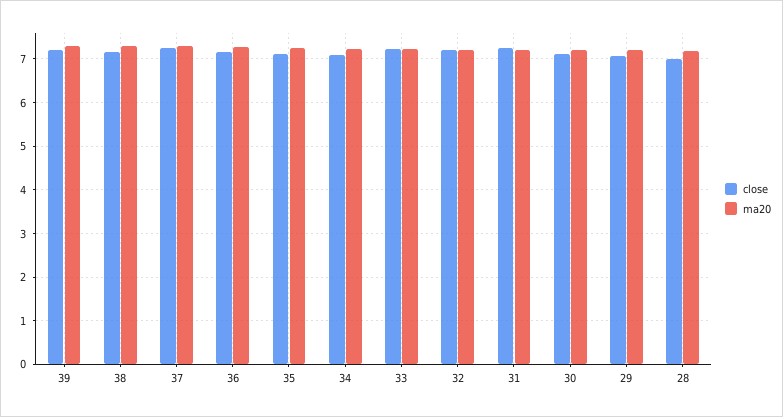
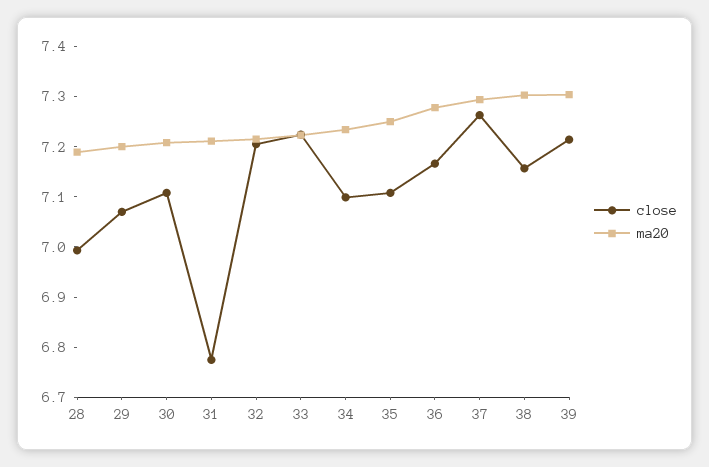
  {
    "close": {
      "39": 7.22,
      "38": 7.16,
      "37": 7.26,
      "36": 7.16,
      "35": 7.1,
      "34": 7.1,
      "33": 7.22,
      "32": 7.2,
-     "31": 7.2,
+     "31": 6.78,
      "30": 7.1,
      "29": 7.08,
      "28": 7
    },
    "ma20": {
      "39": 7.3,
      "38": 7.3,
      "37": 7.3,
      "36": 7.28,
      "35": 7.26,
      "34": 7.24,
      "33": 7.22,
      "32": 7.22,
      "31": 7.22,
      "30": 7.2,
      "29": 7.2,
      "28": 7.18
    }
  }

